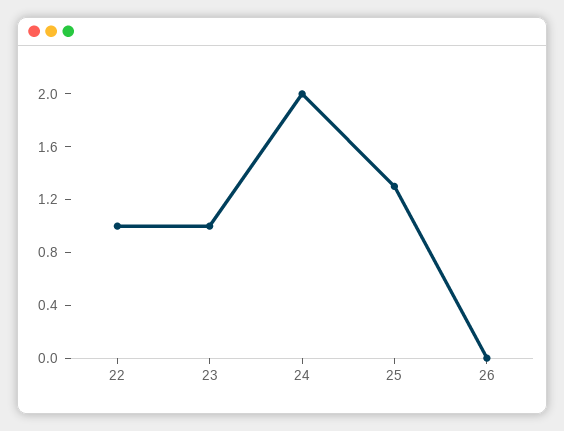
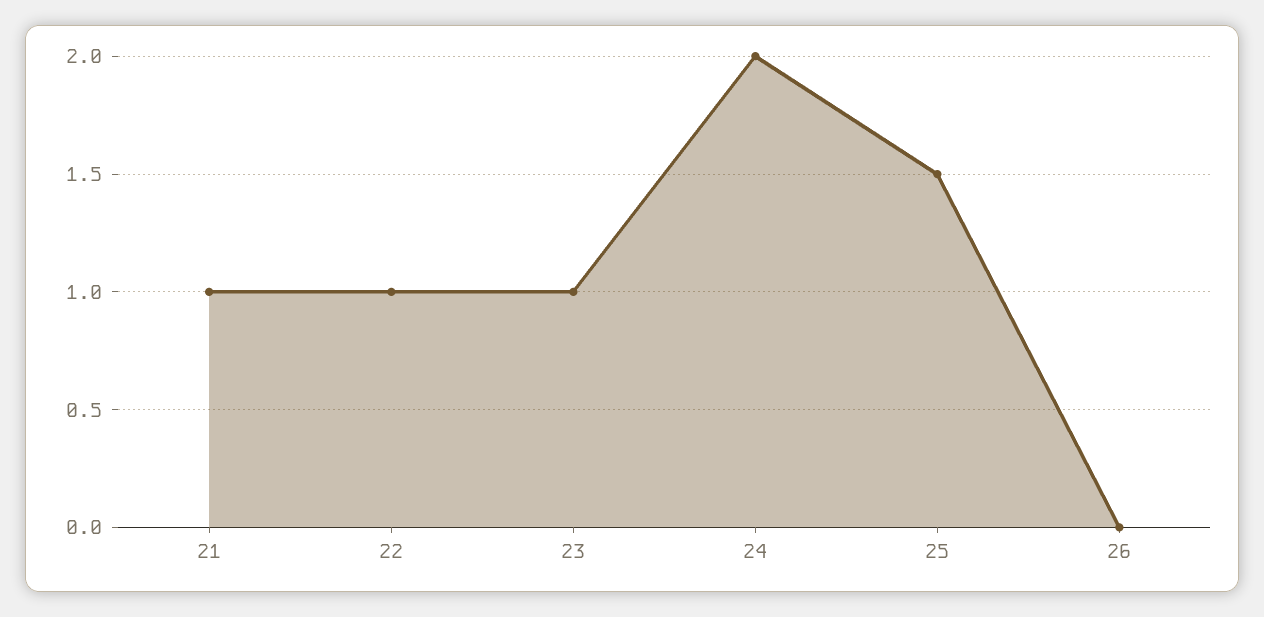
  {
    "22": 1,
    "23": 1,
    "24": 2,
-   "25": 1.3,
+   "25": 1.5,
-   "26": 0
+   "26": 0,
+   "21": 1
  }

